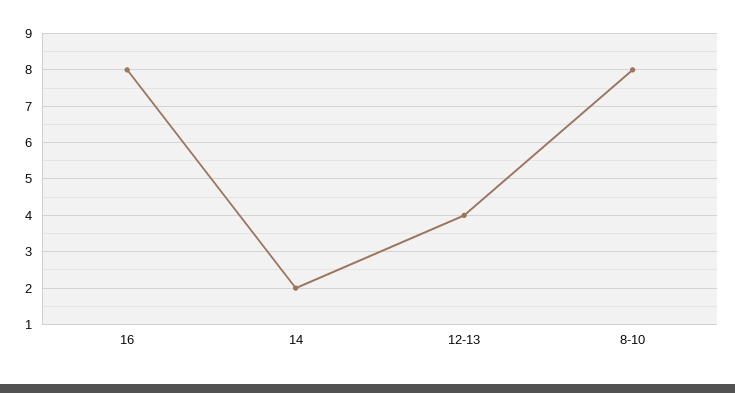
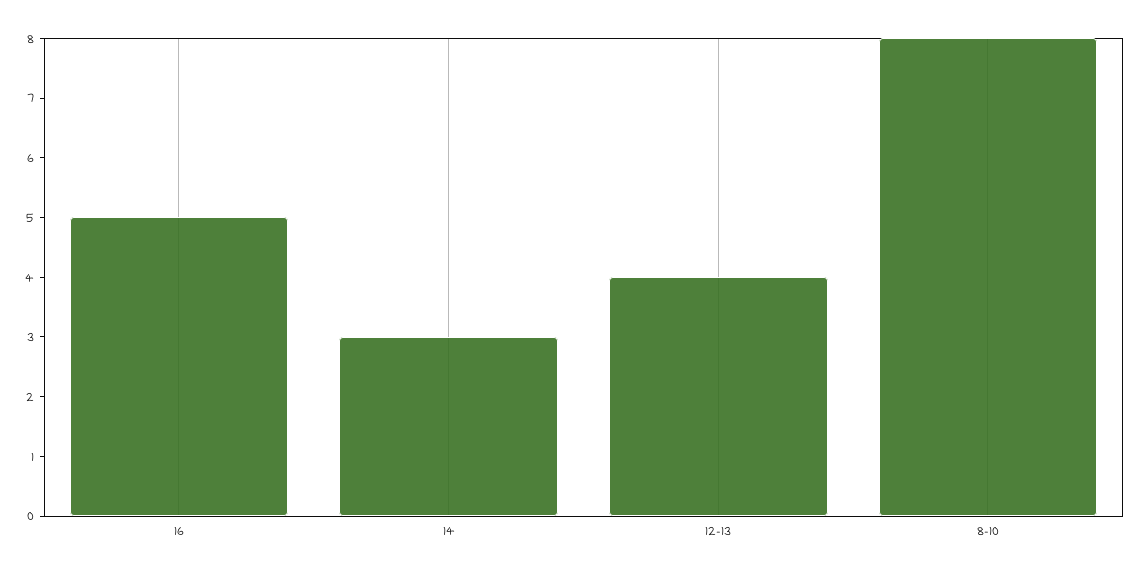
  {
-   "16": 8,
+   "16": 5,
-   "14": 2,
+   "14": 3,
    "12-13": 4,
    "8-10": 8
  }

